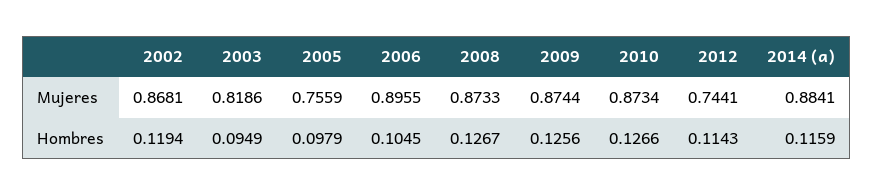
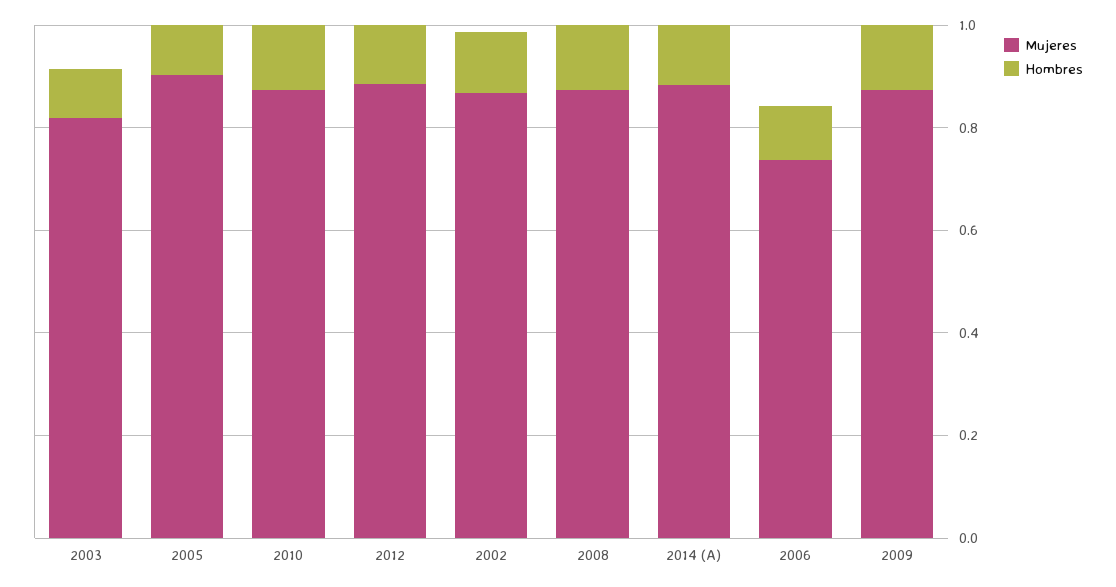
  {
    "Mujeres": {
      "2002": 0.8681,
      "2003": 0.8186,
-     "2005": 0.7559,
+     "2005": 0.9,
-     "2006": 0.8955,
+     "2006": 0.75,
      "2008": 0.8733,
      "2009": 0.8744,
      "2010": 0.8734,
-     "2012": 0.7441,
+     "2012": 0.9,
      "2014 (a)": 0.8841
    },
    "Hombres": {
      "2002": 0.1194,
      "2003": 0.0949,
      "2005": 0.0979,
      "2006": 0.1045,
      "2008": 0.1267,
      "2009": 0.1256,
      "2010": 0.1266,
      "2012": 0.1143,
      "2014 (a)": 0.1159
    }
  }

